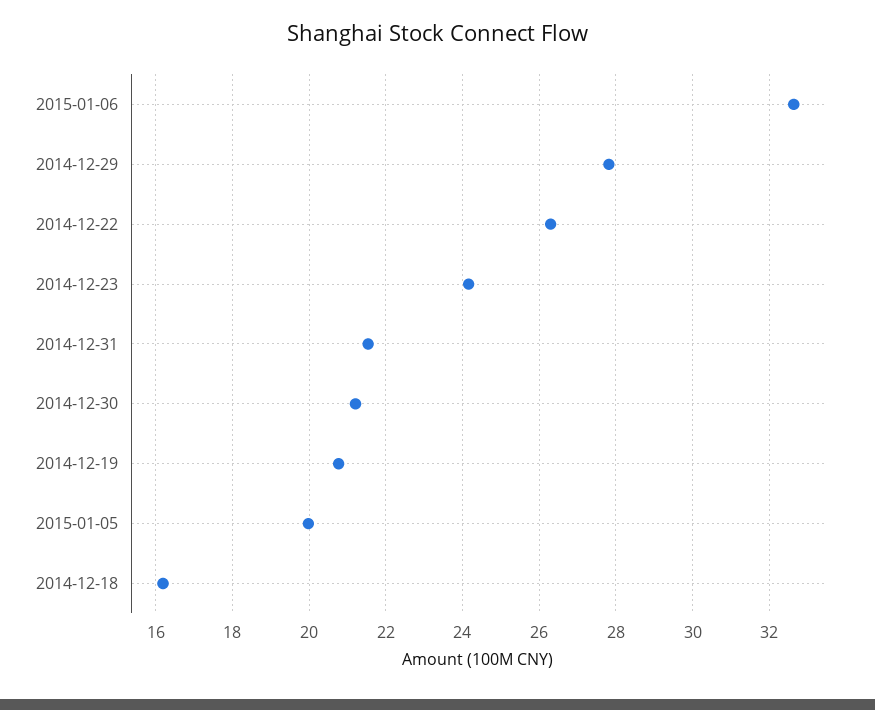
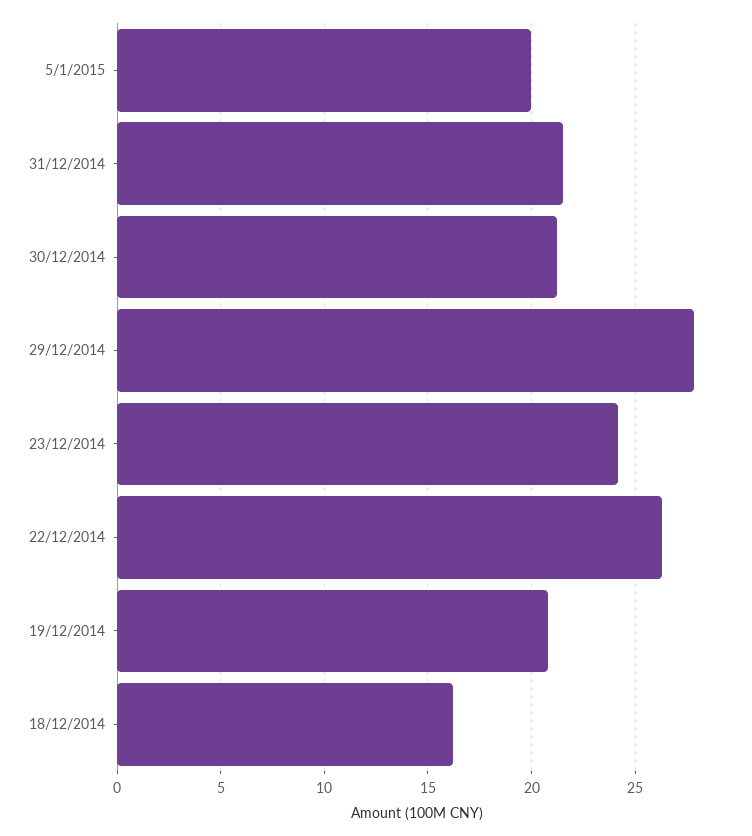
  {
-   "2015-01-06": 32.6,
    "2014-12-29": 27.8,
    "2014-12-22": 26.4,
    "2014-12-23": 24.2,
    "2014-12-31": 21.6,
    "2014-12-30": 21.2,
    "2014-12-19": 20.8,
    "2015-01-05": 20,
    "2014-12-18": 16.2
  }

